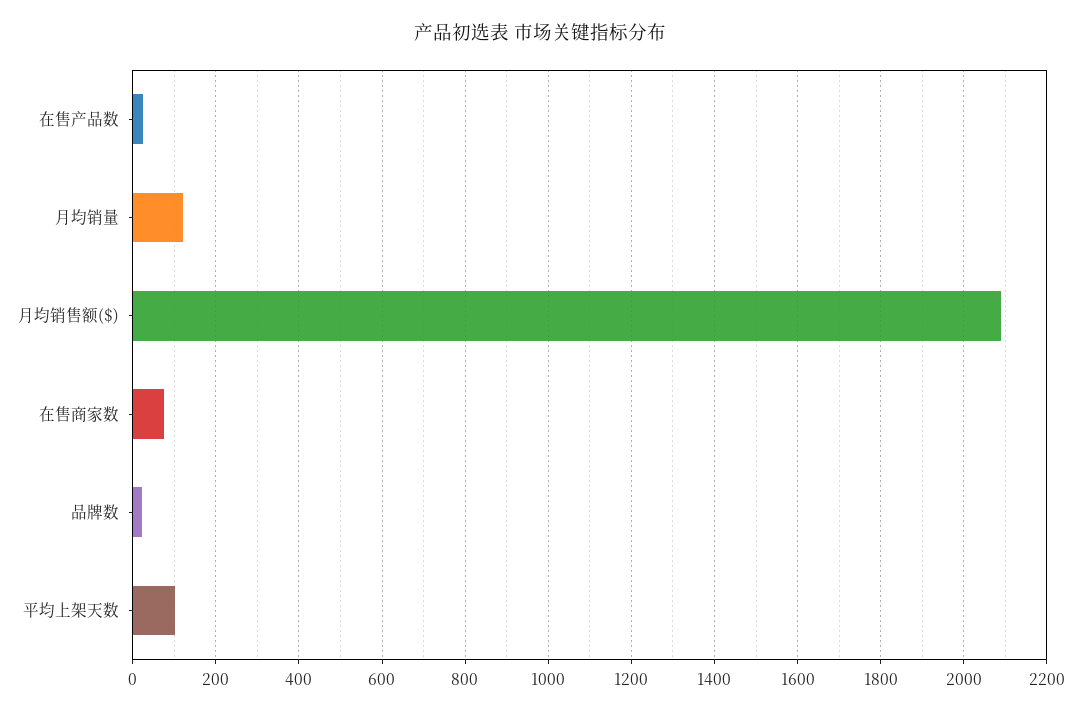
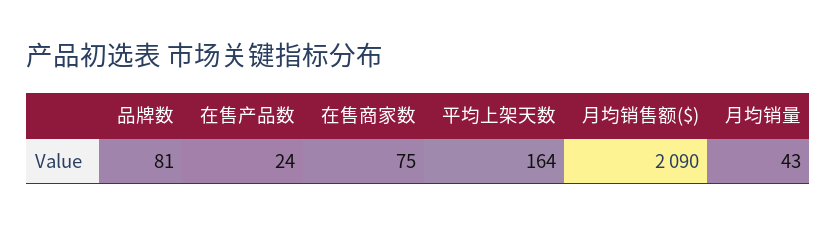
  {
    "在售产品数": 24,
-   "月均销量": 120,
+   "月均销量": 43,
    "月均销售额($)": 2090,
    "在售商家数": 75,
-   "品牌数": 20,
+   "品牌数": 81,
-   "平均上架天数": 100
+   "平均上架天数": 164
  }

